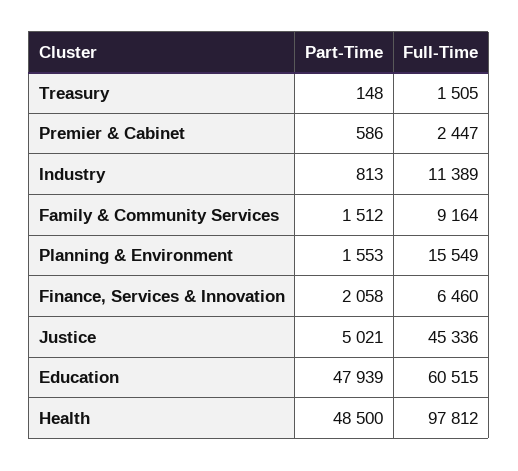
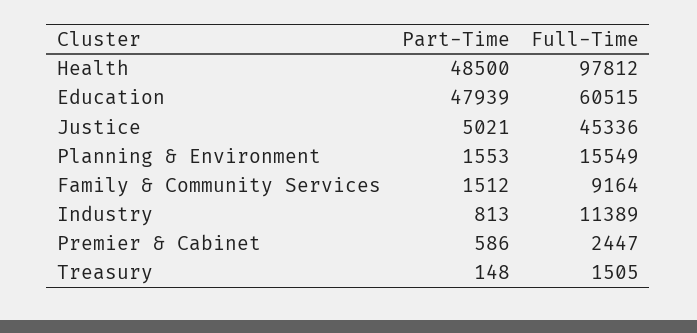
  {
    "Part-Time": {
      "Treasury": 148,
      "Premier & Cabinet": 586,
      "Industry": 813,
      "Family & Community Services": 1512,
      "Planning & Environment": 1553,
-     "Finance, Services & Innovation": 2058,
      "Justice": 5021,
      "Education": 47939,
      "Health": 48500
    },
    "Full-Time": {
      "Treasury": 1505,
      "Premier & Cabinet": 2447,
      "Industry": 11389,
      "Family & Community Services": 9164,
      "Planning & Environment": 15549,
-     "Finance, Services & Innovation": 6460,
      "Justice": 45336,
      "Education": 60515,
      "Health": 97812
    }
  }

